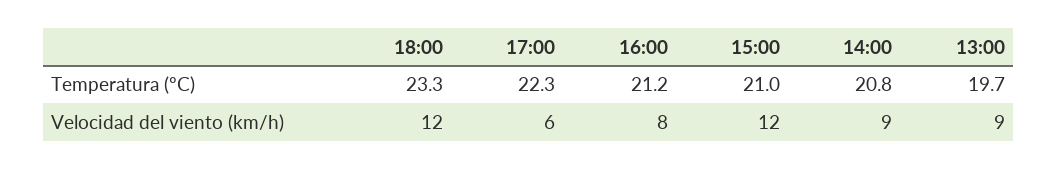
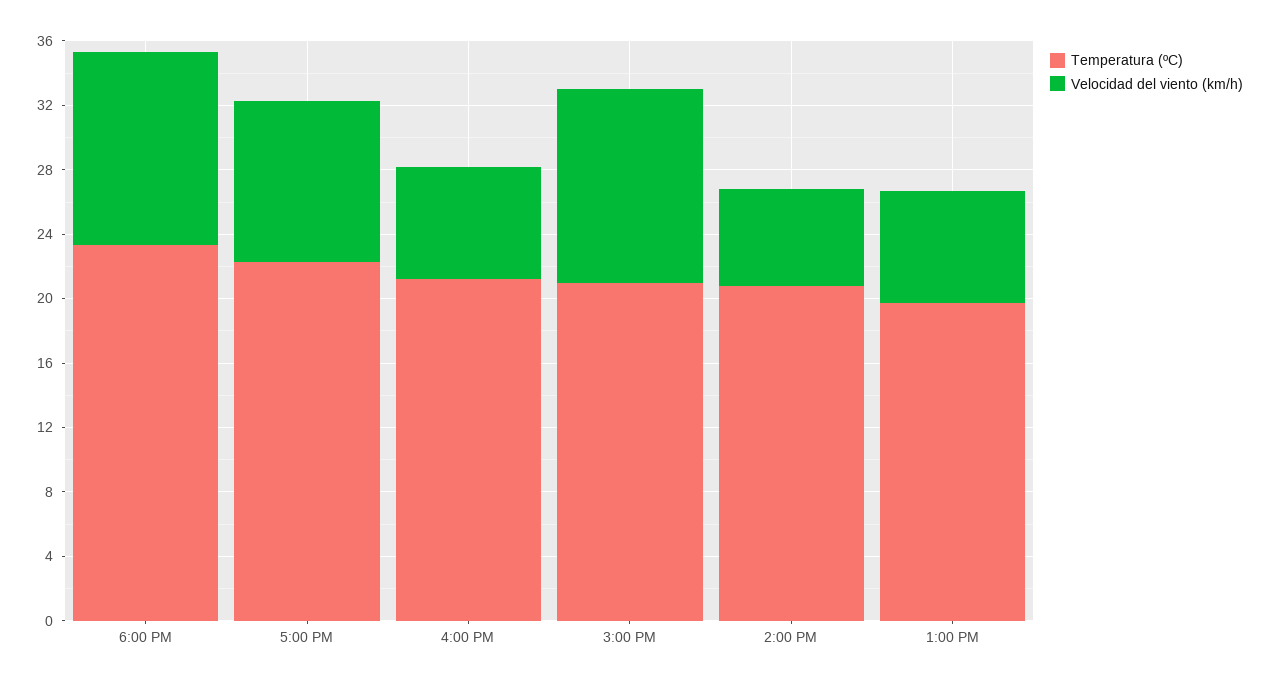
  {
    "Temperatura (ºC)": {
      "18:00": 23.3,
      "17:00": 22.3,
      "16:00": 21.2,
      "15:00": 21,
      "14:00": 20.8,
      "13:00": 19.7
    },
    "Velocidad del viento (km/h)": {
      "18:00": 12,
-     "17:00": 6,
+     "17:00": 10,
-     "16:00": 8,
+     "16:00": 7,
      "15:00": 12,
-     "14:00": 9,
+     "14:00": 6,
-     "13:00": 9
+     "13:00": 7
    }
  }

